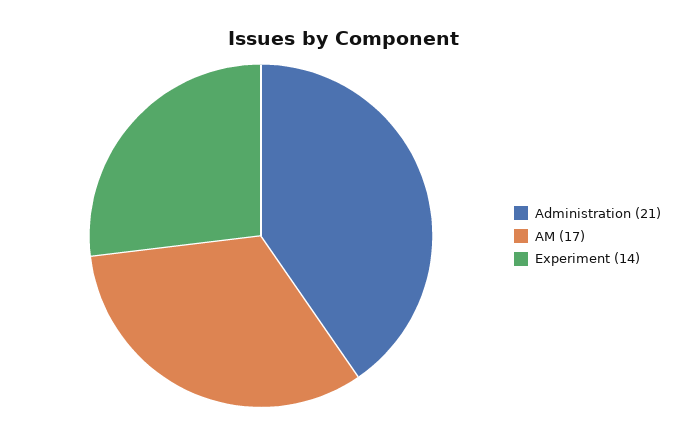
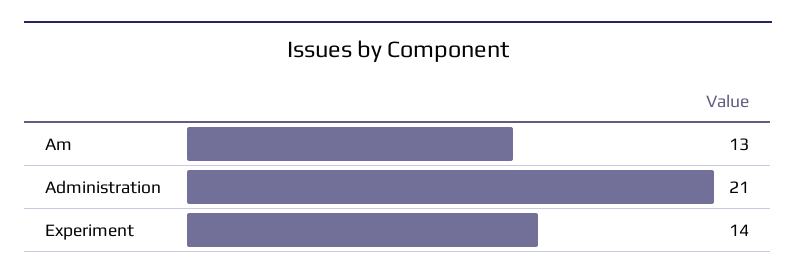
  {
    "Administration": 21,
-   "AM": 17,
+   "AM": 13,
    "Experiment": 14
  }

